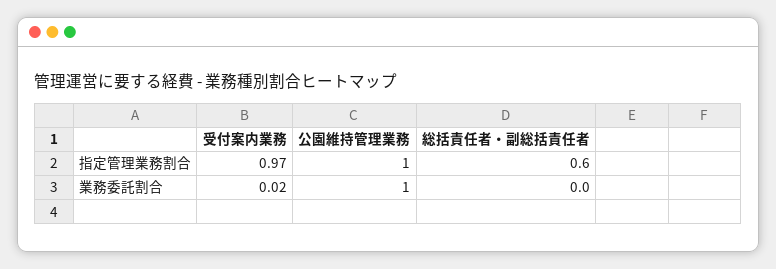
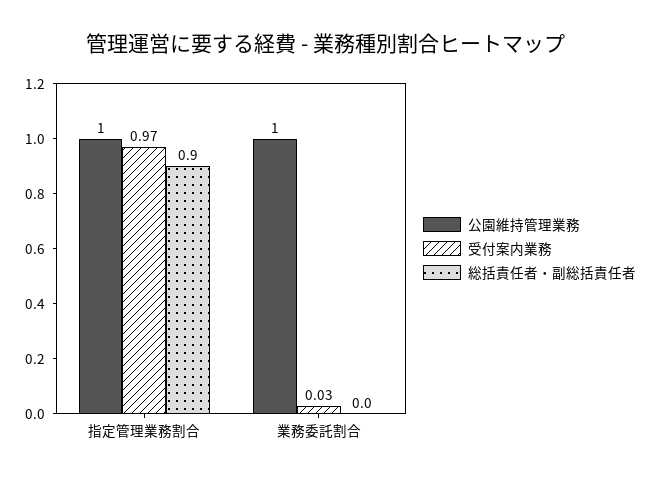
  {
    "受付案内業務": {
      "指定管理業務割合": 0.97,
-     "業務委託割合": 0.02
+     "業務委託割合": 0.03
    },
    "公園維持管理業務": {
      "指定管理業務割合": 1,
      "業務委託割合": 1
    },
    "総括責任者・副総括責任者": {
-     "指定管理業務割合": 0.6,
+     "指定管理業務割合": 0.9,
      "業務委託割合": 0
    }
  }

